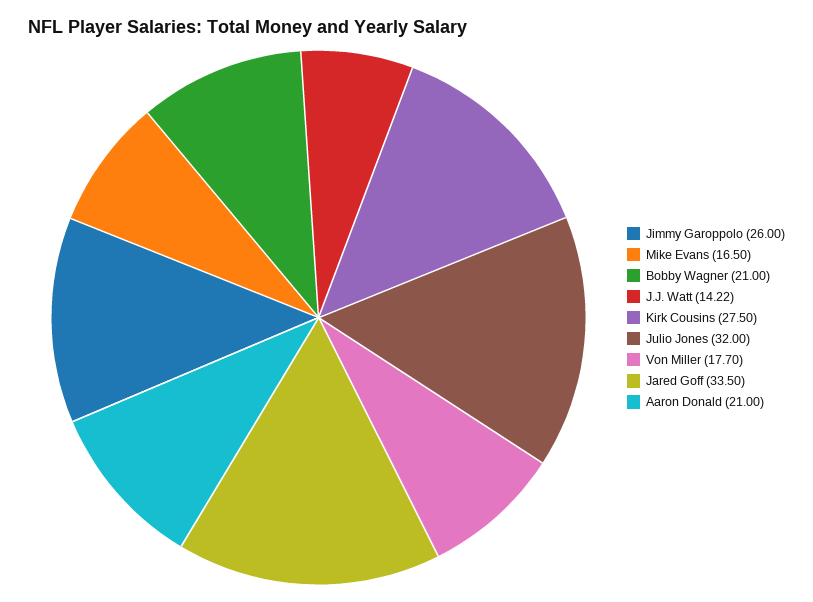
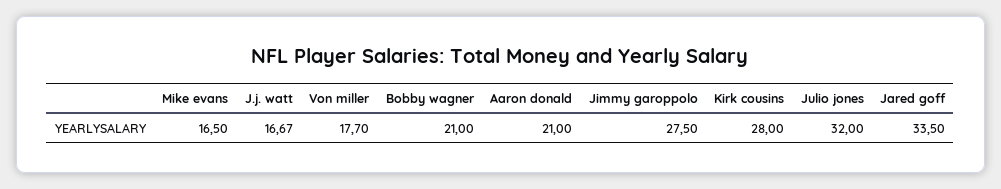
  {
-   "Jimmy Garoppolo": 26,
+   "Jimmy Garoppolo": 27.5,
    "Mike Evans": 16.5,
    "Bobby Wagner": 21,
-   "J.J. Watt": 14.22,
+   "J.J. Watt": 16.67,
-   "Kirk Cousins": 27.5,
+   "Kirk Cousins": 28,
    "Julio Jones": 32,
    "Von Miller": 17.7,
    "Jared Goff": 33.5,
    "Aaron Donald": 21
  }

